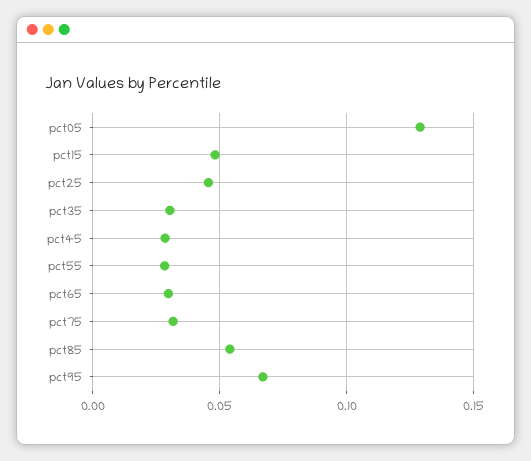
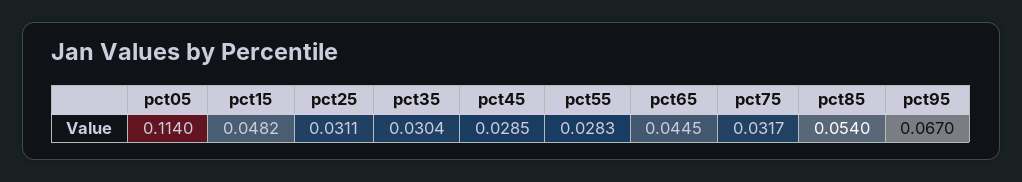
  {
-   "pct05": 0.13,
+   "pct05": 0.114,
    "pct15": 0.0482,
-   "pct25": 0.045,
+   "pct25": 0.0311,
    "pct35": 0.0304,
    "pct45": 0.0285,
    "pct55": 0.0283,
-   "pct65": 0.03,
+   "pct65": 0.0445,
    "pct75": 0.0317,
    "pct85": 0.054,
    "pct95": 0.067
  }

